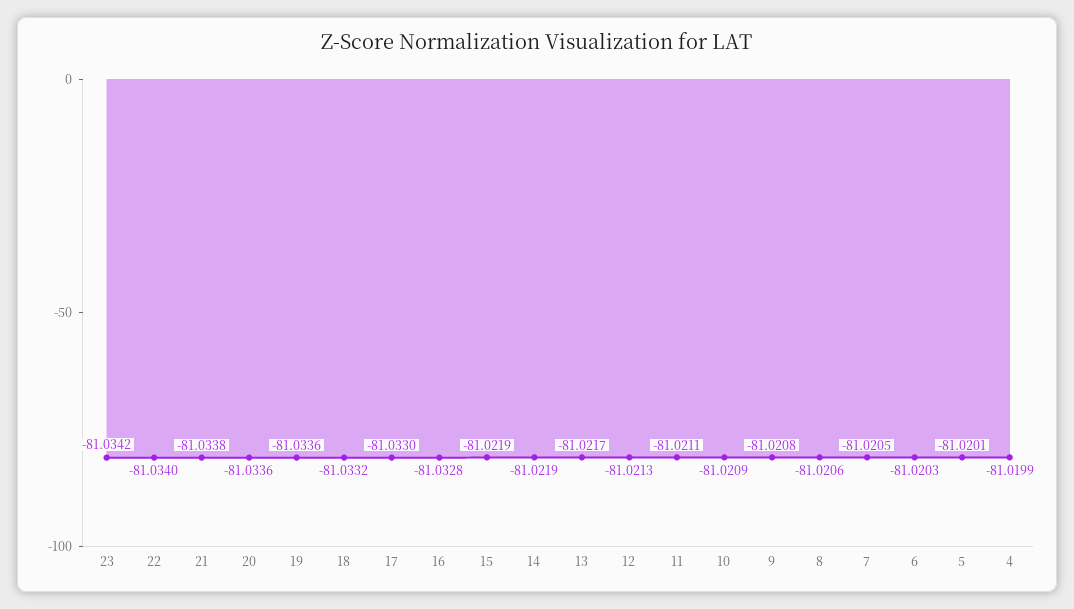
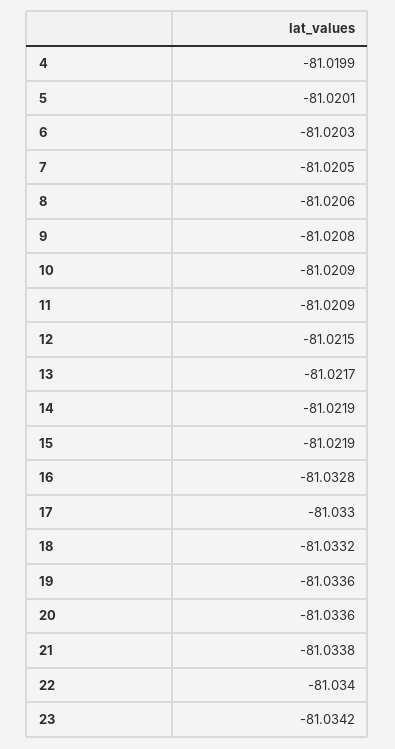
  {
    "23": -81.0342,
    "22": -81.034,
    "21": -81.0338,
    "20": -81.0336,
    "19": -81.0336,
    "18": -81.0332,
    "17": -81.033,
    "16": -81.0328,
    "15": -81.0219,
    "14": -81.0219,
    "13": -81.0217,
-   "12": -81.0213,
+   "12": -81.0215,
-   "11": -81.0211,
+   "11": -81.0209,
    "10": -81.0209,
    "9": -81.0208,
    "8": -81.0206,
    "7": -81.0205,
    "6": -81.0203,
    "5": -81.0201,
    "4": -81.0199
  }

